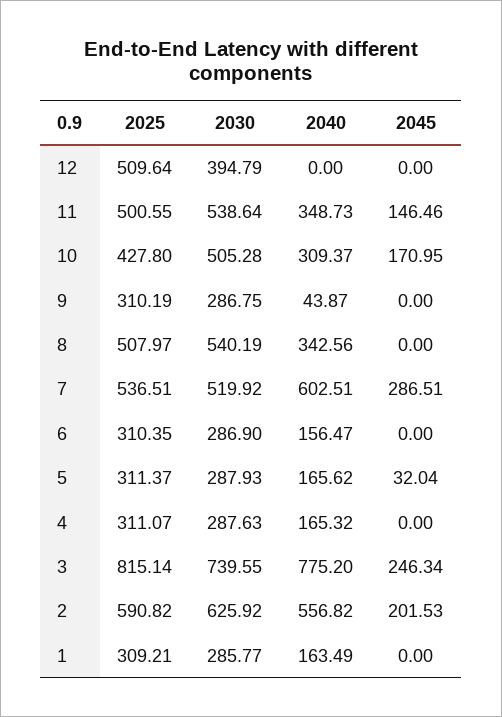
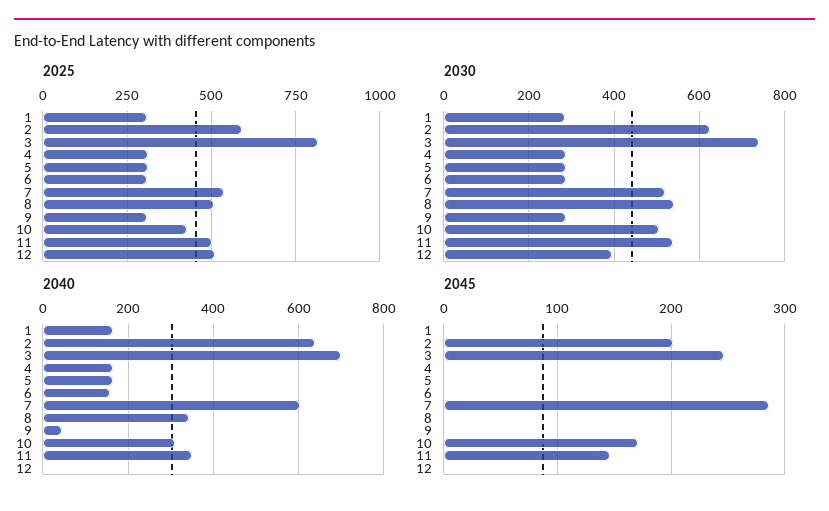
  {
    "2025": {
      "12": 509.64,
      "11": 500.55,
      "10": 427.8,
      "9": 310.19,
      "8": 507.97,
      "7": 536.51,
      "6": 310.35,
      "5": 311.37,
      "4": 311.07,
      "3": 815.14,
      "2": 590.82,
      "1": 309.21
    },
    "2030": {
      "12": 394.79,
      "11": 538.64,
      "10": 505.28,
      "9": 286.75,
      "8": 540.19,
      "7": 519.92,
      "6": 286.9,
      "5": 287.93,
      "4": 287.63,
      "3": 739.55,
      "2": 625.92,
      "1": 285.77
    },
    "2040": {
      "12": 0,
      "11": 348.73,
      "10": 309.37,
      "9": 43.87,
      "8": 342.56,
      "7": 602.51,
      "6": 156.47,
      "5": 165.62,
      "4": 165.32,
-     "3": 775.2,
+     "3": 700,
-     "2": 556.82,
+     "2": 640,
      "1": 163.49
    },
    "2045": {
      "12": 0,
      "11": 146.46,
      "10": 170.95,
      "9": 0,
      "8": 0,
      "7": 286.51,
      "6": 0,
-     "5": 32.04,
+     "5": 0,
      "4": 0,
      "3": 246.34,
      "2": 201.53,
      "1": 0
    }
  }

